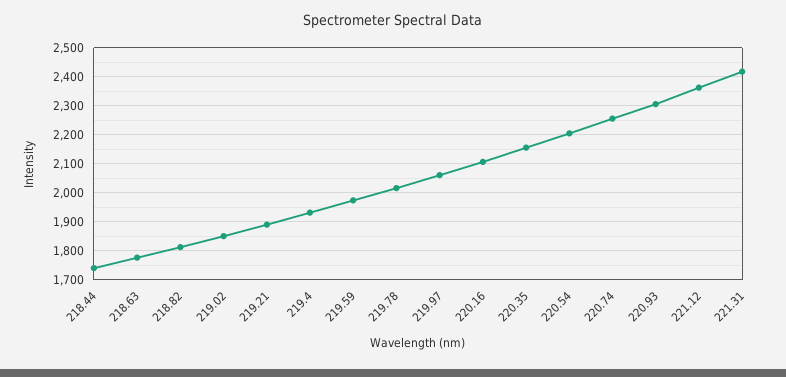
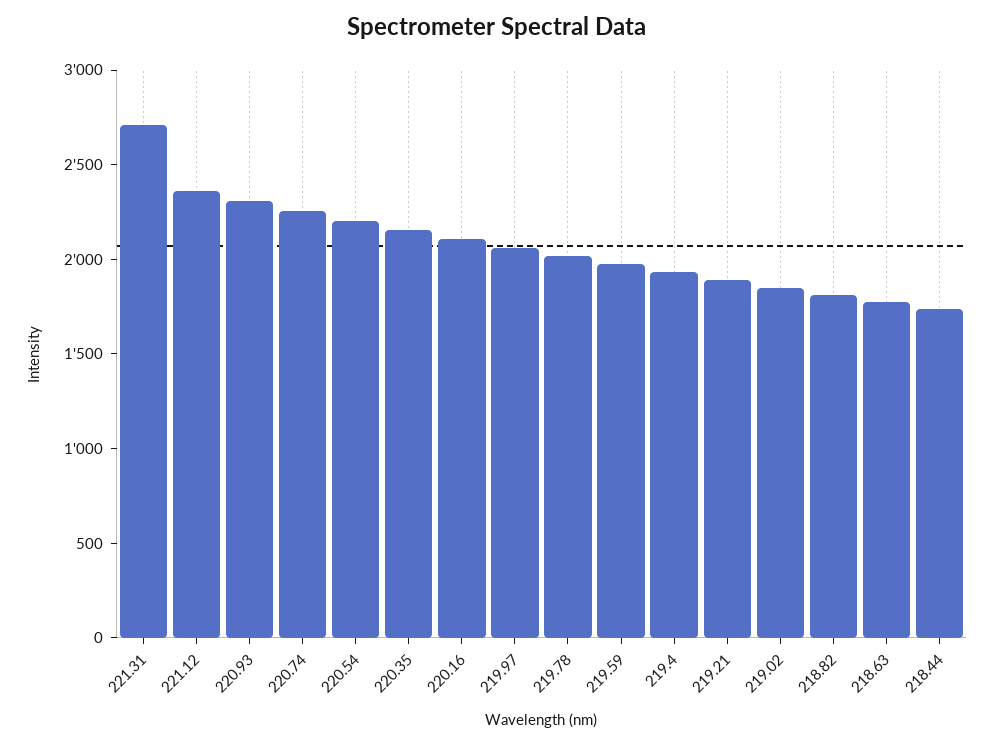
  {
    "218.44": 1750,
    "218.63": 1775,
    "218.82": 1825,
    "219.02": 1850,
    "219.21": 1900,
    "219.4": 1925,
    "219.59": 1975,
    "219.78": 2025,
    "219.97": 2050,
    "220.16": 2100,
    "220.35": 2150,
    "220.54": 2200,
    "220.74": 2250,
    "220.93": 2300,
    "221.12": 2375,
-   "221.31": 2425
+   "221.31": 2700
  }

